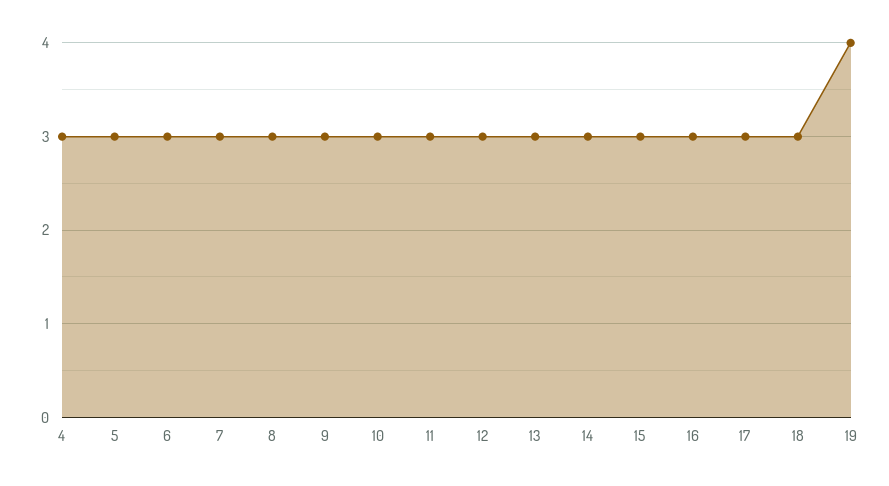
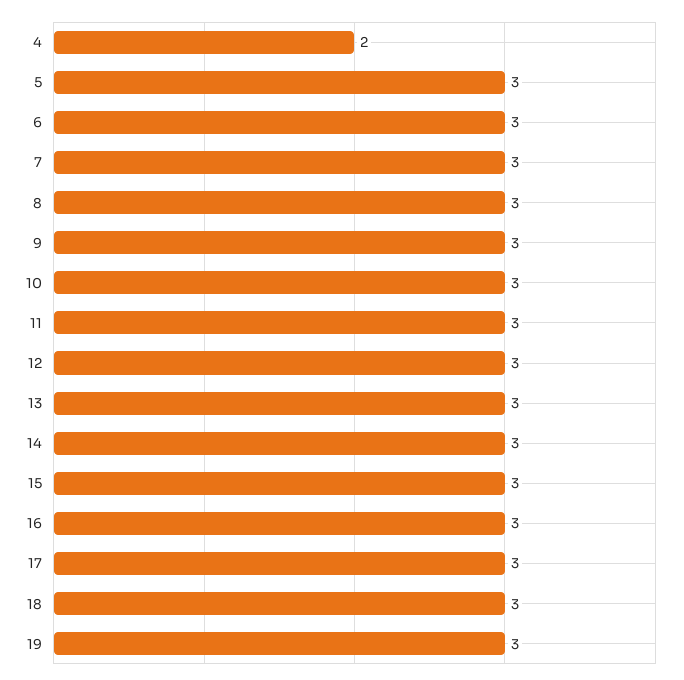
  {
-   "4": 3,
+   "4": 2,
    "5": 3,
    "6": 3,
    "7": 3,
    "8": 3,
    "9": 3,
    "10": 3,
    "11": 3,
    "12": 3,
    "13": 3,
    "14": 3,
    "15": 3,
    "16": 3,
    "17": 3,
    "18": 3,
-   "19": 4
+   "19": 3
  }

